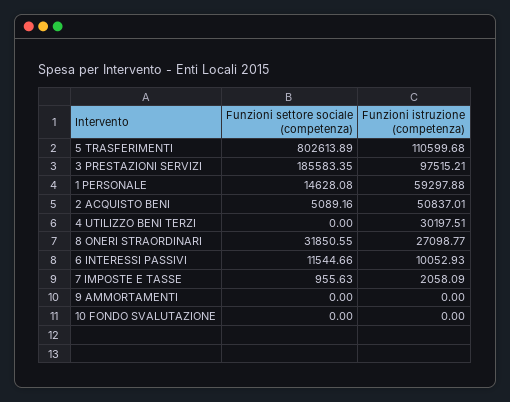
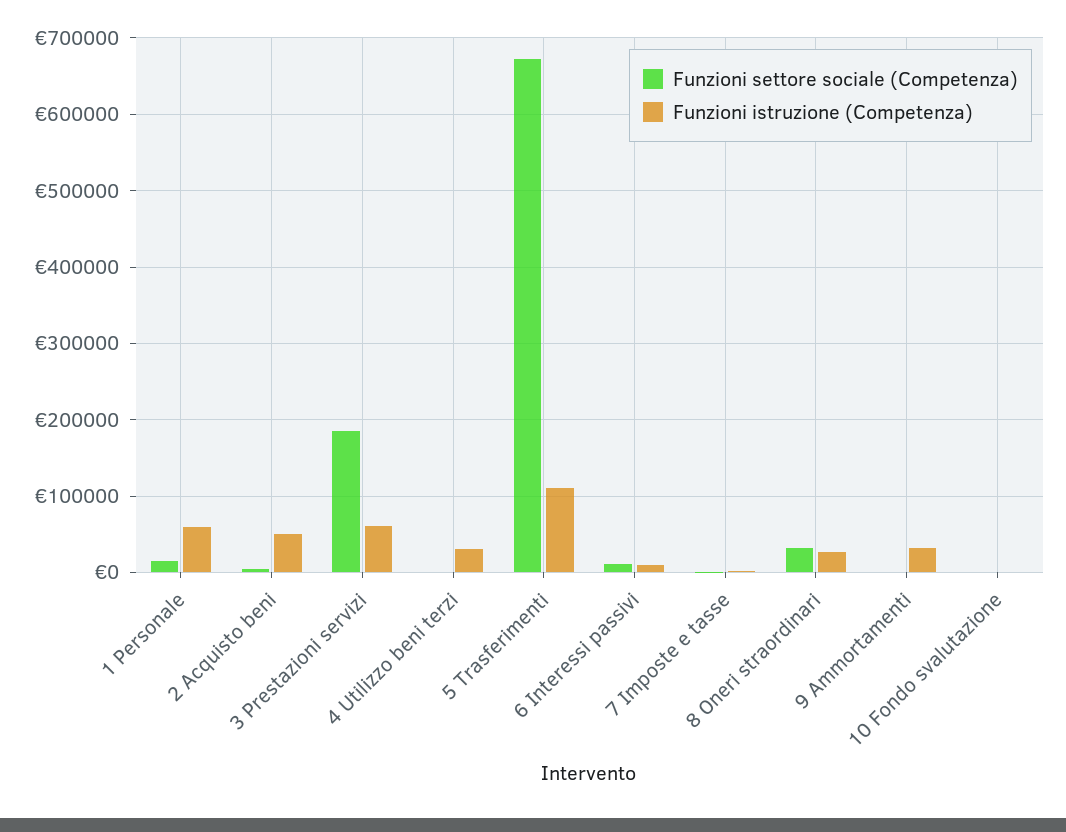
  {
    "Funzioni settore sociale (competenza)": {
-     "5 TRASFERIMENTI": 802613.89,
+     "5 TRASFERIMENTI": 670000,
      "3 PRESTAZIONI SERVIZI": 185583.35,
      "1 PERSONALE": 14628.08,
      "2 ACQUISTO BENI": 5089.16,
      "4 UTILIZZO BENI TERZI": 0,
      "8 ONERI STRAORDINARI": 31850.55,
      "6 INTERESSI PASSIVI": 11544.66,
      "7 IMPOSTE E TASSE": 955.63,
      "9 AMMORTAMENTI": 0,
      "10 FONDO SVALUTAZIONE": 0
    },
    "Funzioni istruzione (competenza)": {
      "5 TRASFERIMENTI": 110599.68,
-     "3 PRESTAZIONI SERVIZI": 97515.21,
+     "3 PRESTAZIONI SERVIZI": 60000,
      "1 PERSONALE": 59297.88,
      "2 ACQUISTO BENI": 50837.01,
      "4 UTILIZZO BENI TERZI": 30197.51,
      "8 ONERI STRAORDINARI": 27098.77,
      "6 INTERESSI PASSIVI": 10052.93,
      "7 IMPOSTE E TASSE": 2058.09,
-     "9 AMMORTAMENTI": 0,
+     "9 AMMORTAMENTI": 30000,
      "10 FONDO SVALUTAZIONE": 0
    }
  }

